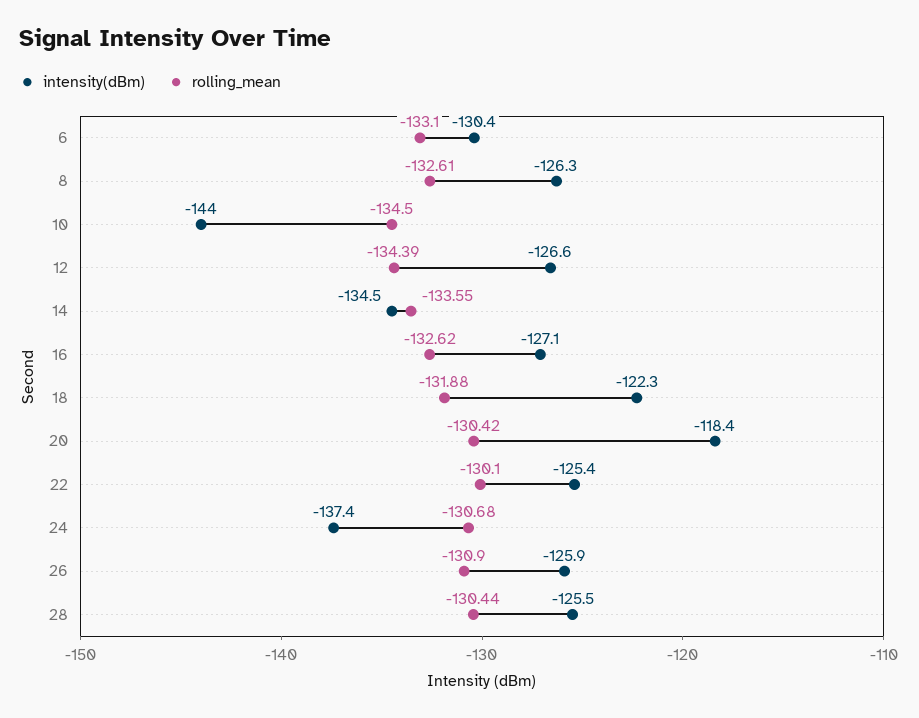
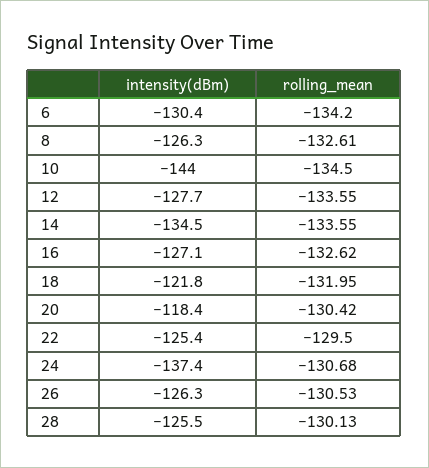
  {
    "intensity(dBm)": {
      "6": -130.4,
      "8": -126.3,
      "10": -144,
-     "12": -126.6,
+     "12": -127.7,
      "14": -134.5,
      "16": -127.1,
-     "18": -122.3,
+     "18": -121.8,
      "20": -118.4,
      "22": -125.4,
      "24": -137.4,
-     "26": -125.9,
+     "26": -126.3,
      "28": -125.5
    },
    "rolling_mean": {
-     "6": -133.1,
+     "6": -134.2,
      "8": -132.61,
      "10": -134.5,
-     "12": -134.39,
+     "12": -133.55,
      "14": -133.55,
      "16": -132.62,
-     "18": -131.88,
+     "18": -131.95,
      "20": -130.42,
-     "22": -130.1,
+     "22": -129.5,
      "24": -130.68,
-     "26": -130.9,
+     "26": -130.53,
-     "28": -130.44
+     "28": -130.13
    }
  }

